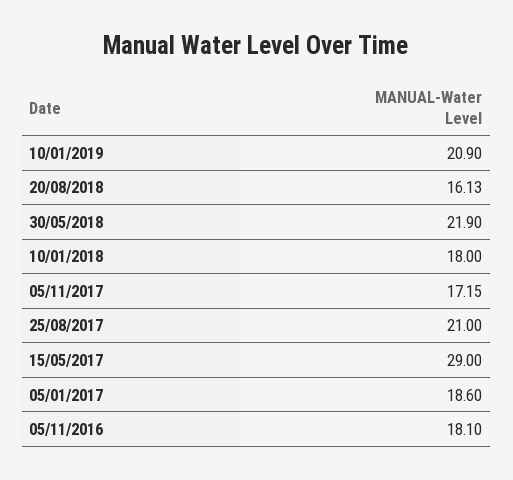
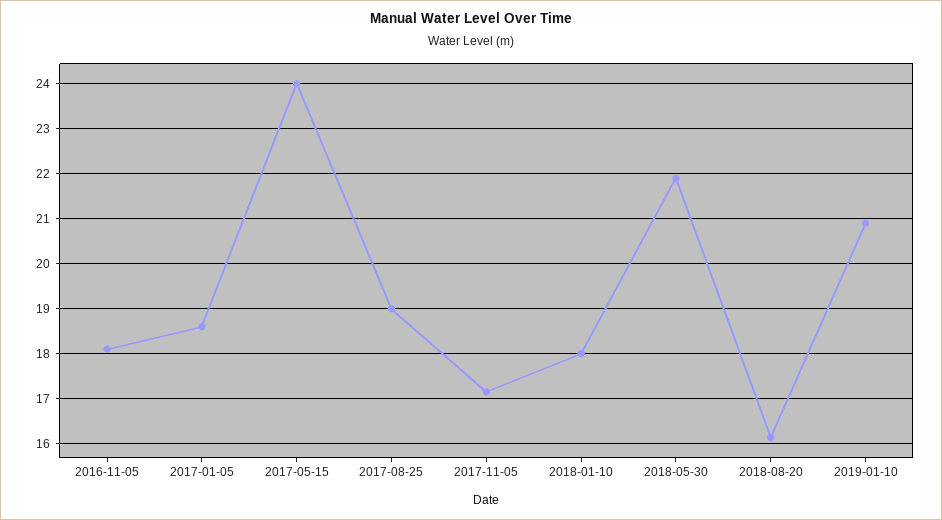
  {
    "10/01/2019": 20.9,
    "20/08/2018": 16.13,
    "30/05/2018": 21.9,
    "10/01/2018": 18,
    "05/11/2017": 17.15,
-   "25/08/2017": 21,
+   "25/08/2017": 19,
-   "15/05/2017": 29,
+   "15/05/2017": 24,
    "05/01/2017": 18.6,
    "05/11/2016": 18.1
  }

